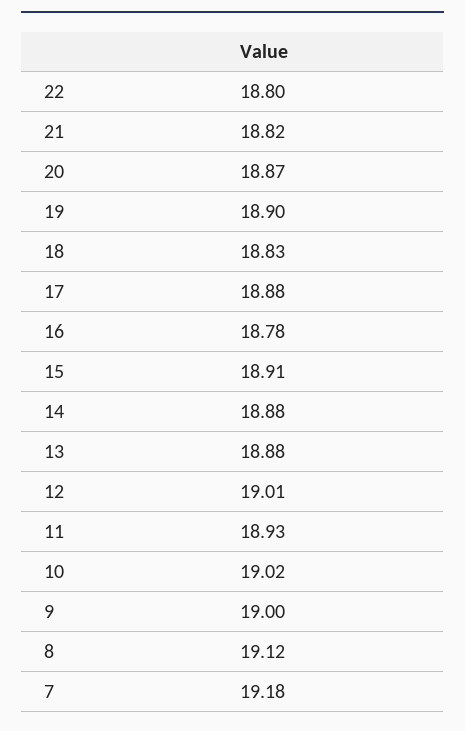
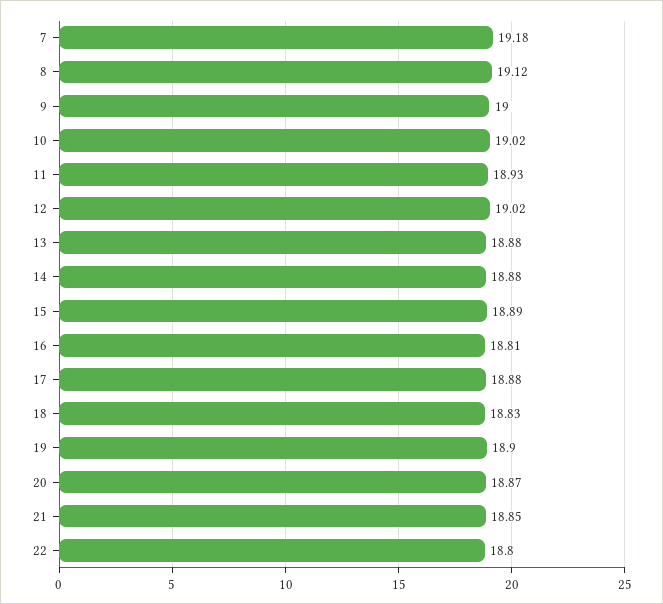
  {
    "22": 18.8,
-   "21": 18.82,
+   "21": 18.85,
    "20": 18.87,
    "19": 18.9,
    "18": 18.83,
    "17": 18.88,
-   "16": 18.78,
+   "16": 18.81,
-   "15": 18.91,
+   "15": 18.89,
    "14": 18.88,
    "13": 18.88,
-   "12": 19.01,
+   "12": 19.02,
    "11": 18.93,
    "10": 19.02,
    "9": 19,
    "8": 19.12,
    "7": 19.18
  }

